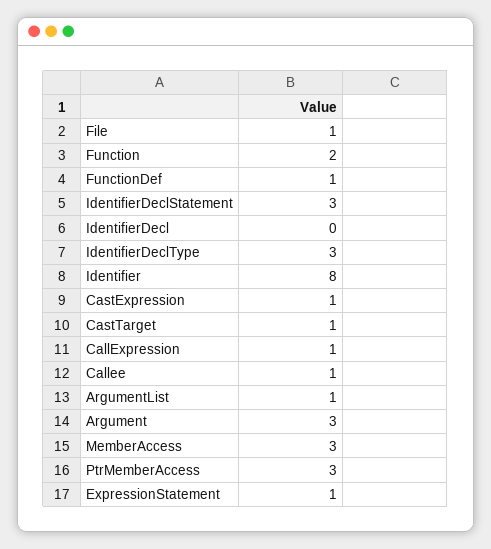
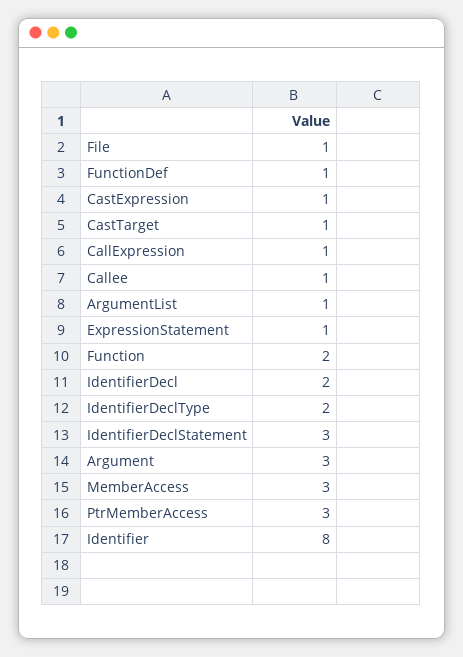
  {
    "File": 1,
    "Function": 2,
    "FunctionDef": 1,
    "IdentifierDeclStatement": 3,
-   "IdentifierDecl": 0,
+   "IdentifierDecl": 2,
-   "IdentifierDeclType": 3,
+   "IdentifierDeclType": 2,
    "Identifier": 8,
    "CastExpression": 1,
    "CastTarget": 1,
    "CallExpression": 1,
    "Callee": 1,
    "ArgumentList": 1,
    "Argument": 3,
    "MemberAccess": 3,
    "PtrMemberAccess": 3,
    "ExpressionStatement": 1
  }

